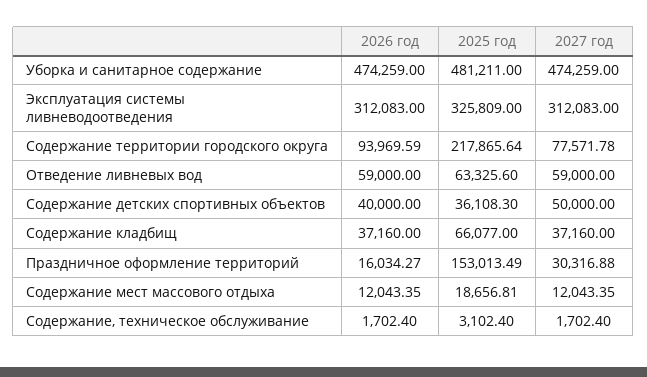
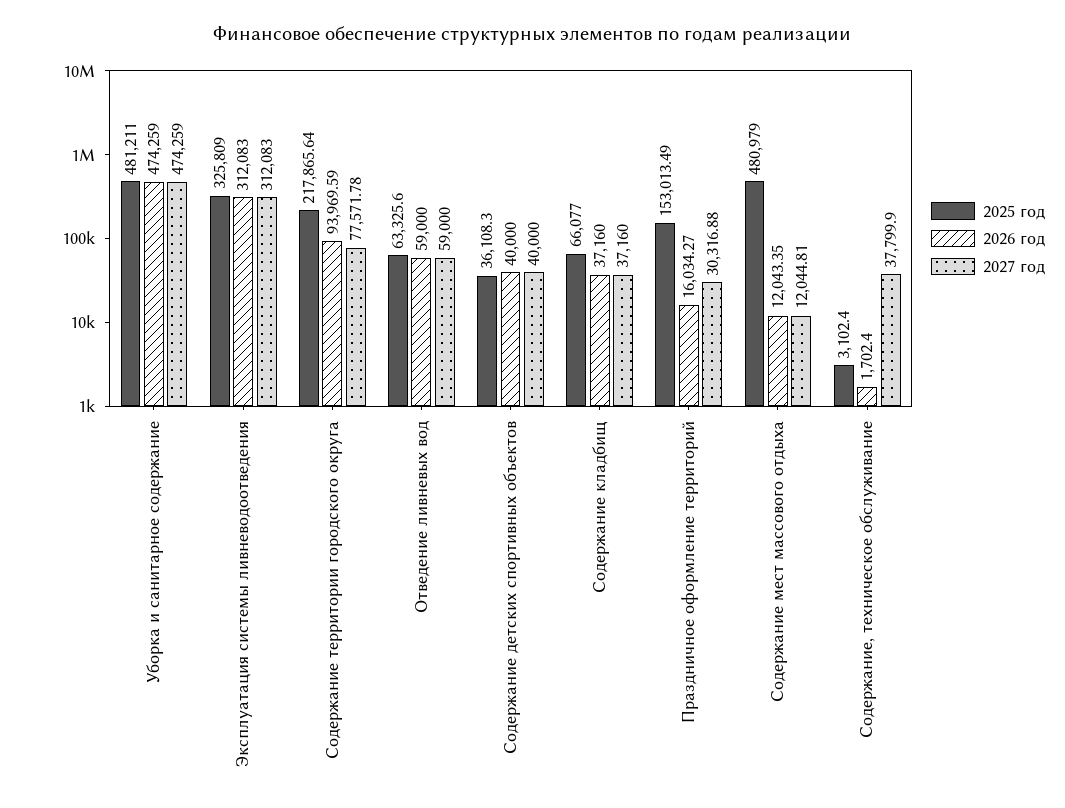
  {
    "2026 год": {
      "Уборка и санитарное содержание": 474259,
      "Эксплуатация системы ливневодоотведения": 312083,
      "Содержание территории городского округа": 93969.59,
      "Отведение ливневых вод": 59000,
      "Содержание детских спортивных объектов": 40000,
      "Содержание кладбищ": 37160,
      "Праздничное оформление территорий": 16034.27,
      "Содержание мест массового отдыха": 12043.35,
      "Содержание, техническое обслуживание": 1702.4
    },
    "2025 год": {
      "Уборка и санитарное содержание": 481211,
      "Эксплуатация системы ливневодоотведения": 325809,
      "Содержание территории городского округа": 217865.64,
      "Отведение ливневых вод": 63325.6,
      "Содержание детских спортивных объектов": 36108.3,
      "Содержание кладбищ": 66077,
      "Праздничное оформление территорий": 153013.49,
-     "Содержание мест массового отдыха": 18656.81,
+     "Содержание мест массового отдыха": 480979,
      "Содержание, техническое обслуживание": 3102.4
    },
    "2027 год": {
      "Уборка и санитарное содержание": 474259,
      "Эксплуатация системы ливневодоотведения": 312083,
      "Содержание территории городского округа": 77571.78,
      "Отведение ливневых вод": 59000,
-     "Содержание детских спортивных объектов": 50000,
+     "Содержание детских спортивных объектов": 40000,
      "Содержание кладбищ": 37160,
      "Праздничное оформление территорий": 30316.88,
-     "Содержание мест массового отдыха": 12043.35,
+     "Содержание мест массового отдыха": 12044.81,
-     "Содержание, техническое обслуживание": 1702.4
+     "Содержание, техническое обслуживание": 37799.9
    }
  }

